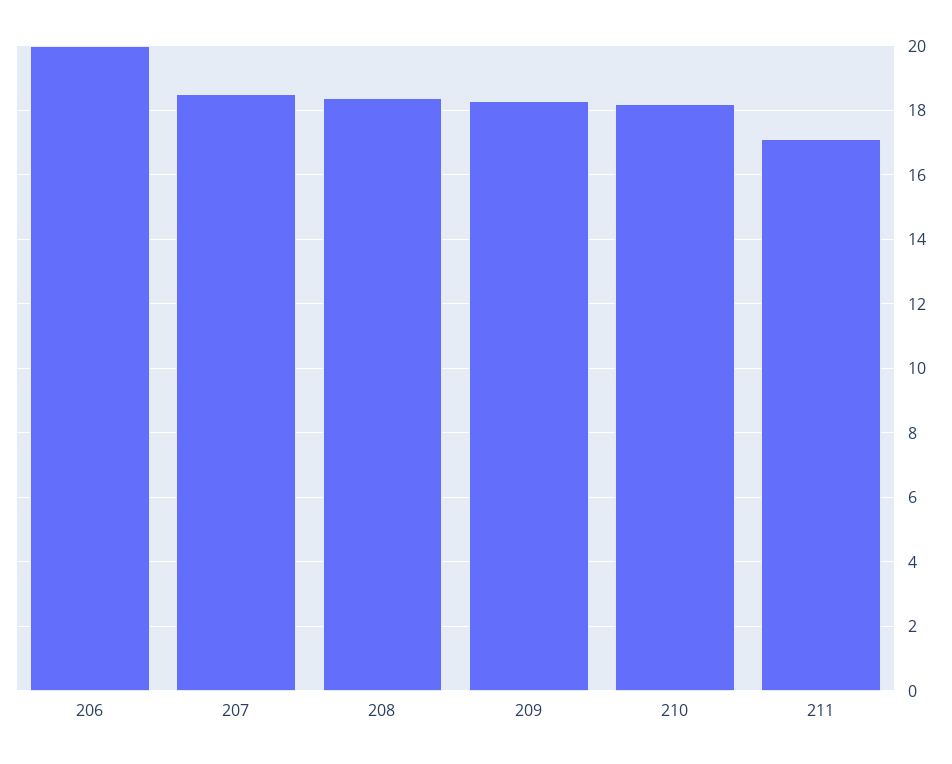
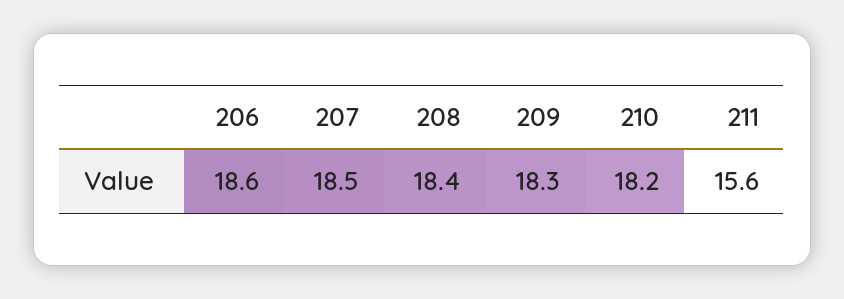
  {
-   "206": 20,
+   "206": 18.6,
    "207": 18.5,
    "208": 18.4,
    "209": 18.3,
    "210": 18.2,
-   "211": 17
+   "211": 15.6
  }

